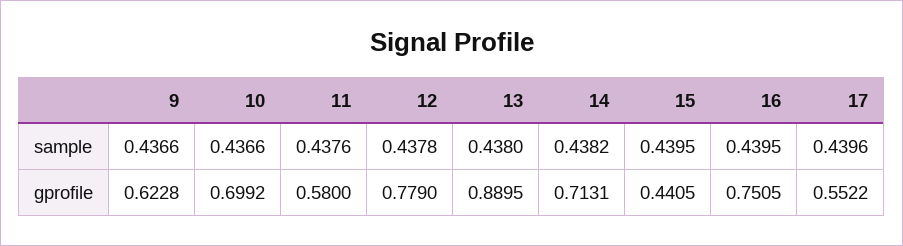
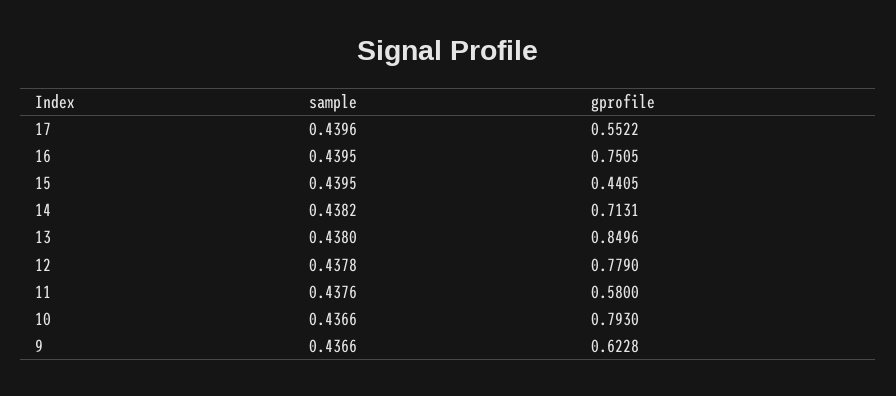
  {
    "9": {
      "sample": 0.4366,
      "gprofile": 0.6228
    },
    "10": {
      "sample": 0.4366,
-     "gprofile": 0.6992
+     "gprofile": 0.793
    },
    "11": {
      "sample": 0.4376,
      "gprofile": 0.58
    },
    "12": {
      "sample": 0.4378,
      "gprofile": 0.779
    },
    "13": {
      "sample": 0.438,
-     "gprofile": 0.8895
+     "gprofile": 0.8496
    },
    "14": {
      "sample": 0.4382,
      "gprofile": 0.7131
    },
    "15": {
      "sample": 0.4395,
      "gprofile": 0.4405
    },
    "16": {
      "sample": 0.4395,
      "gprofile": 0.7505
    },
    "17": {
      "sample": 0.4396,
      "gprofile": 0.5522
    }
  }

